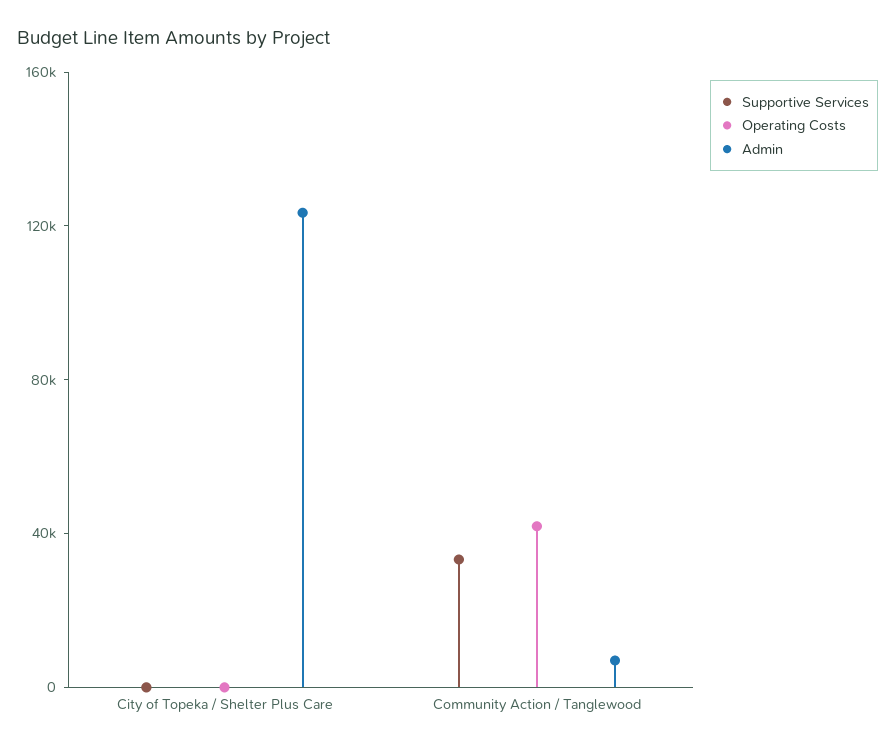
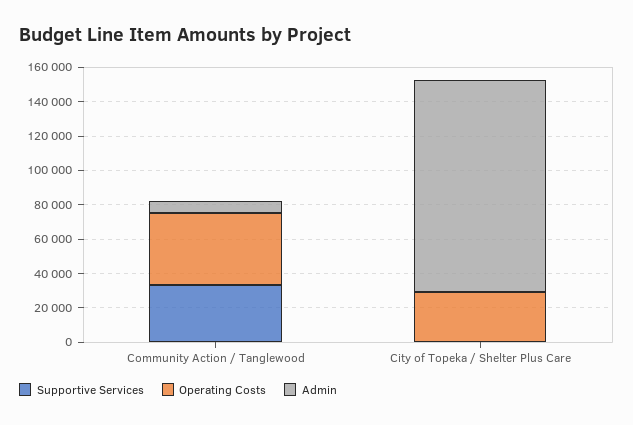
  {
    "Supportive Services": {
      "City of Topeka / Shelter Plus Care": 0,
      "Community Action / Tanglewood": 35000
    },
    "Operating Costs": {
-     "City of Topeka / Shelter Plus Care": 0,
+     "City of Topeka / Shelter Plus Care": 30000,
      "Community Action / Tanglewood": 40000
    },
    "Admin": {
      "City of Topeka / Shelter Plus Care": 125000,
      "Community Action / Tanglewood": 5000
    }
  }

